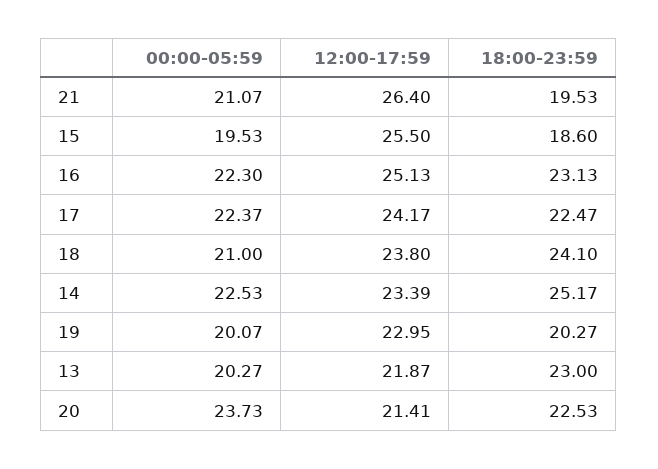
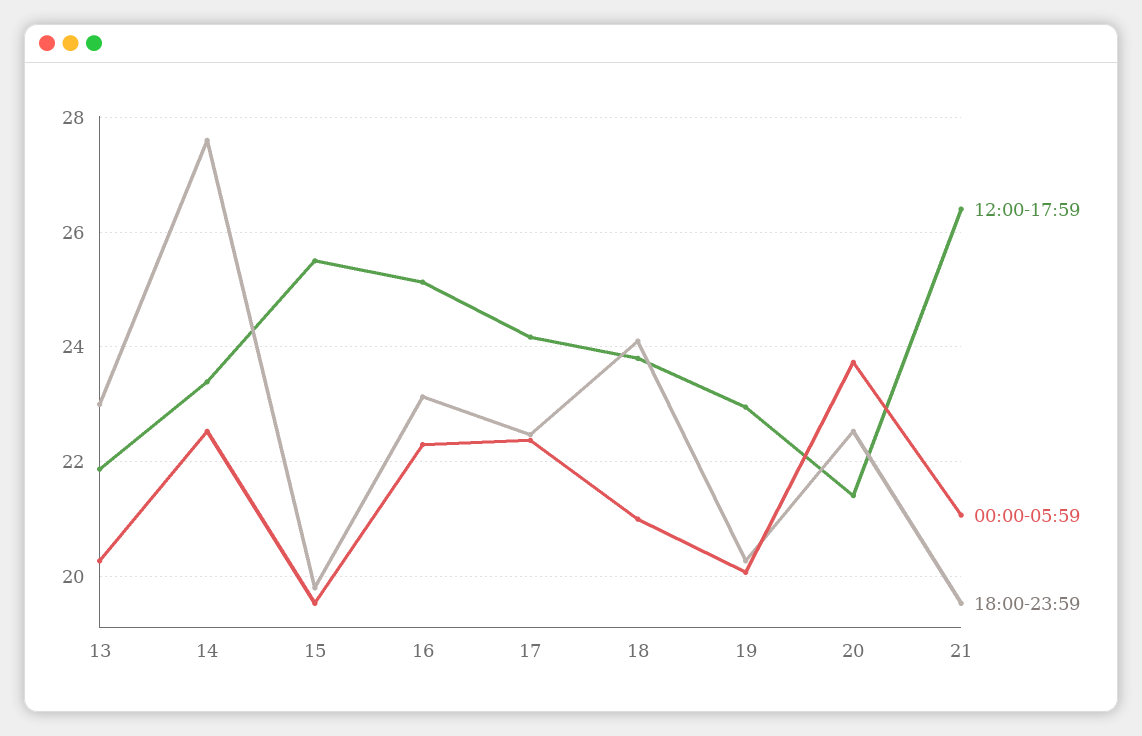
  {
    "00:00-05:59": {
      "21": 21.07,
      "15": 19.53,
      "16": 22.3,
      "17": 22.37,
      "18": 21,
      "14": 22.53,
      "19": 20.07,
      "13": 20.27,
      "20": 23.73
    },
    "12:00-17:59": {
      "21": 26.4,
      "15": 25.5,
      "16": 25.13,
      "17": 24.17,
      "18": 23.8,
      "14": 23.39,
      "19": 22.95,
      "13": 21.87,
      "20": 21.41
    },
    "18:00-23:59": {
      "21": 19.53,
-     "15": 18.6,
+     "15": 19.8,
      "16": 23.13,
      "17": 22.47,
      "18": 24.1,
-     "14": 25.17,
+     "14": 27.6,
      "19": 20.27,
      "13": 23,
      "20": 22.53
    }
  }

